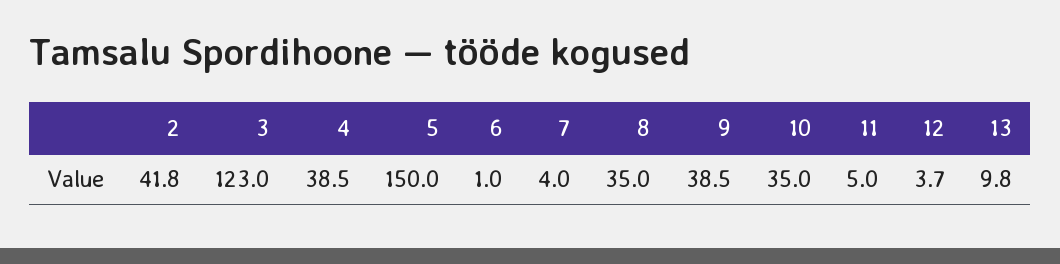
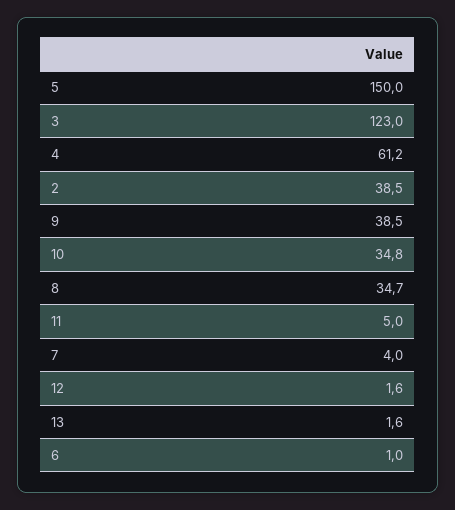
  {
-   "2": 41.8,
+   "2": 38.5,
    "3": 123,
-   "4": 38.5,
+   "4": 61.2,
    "5": 150,
    "6": 1,
    "7": 4,
-   "8": 35,
+   "8": 34.7,
    "9": 38.5,
-   "10": 35,
+   "10": 34.8,
    "11": 5,
-   "12": 3.7,
+   "12": 1.6,
-   "13": 9.8
+   "13": 1.6
  }

